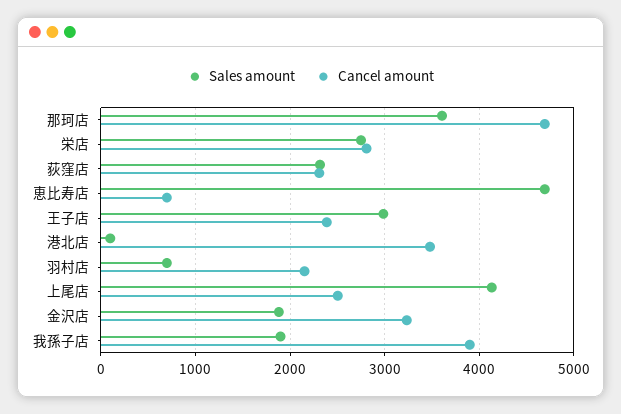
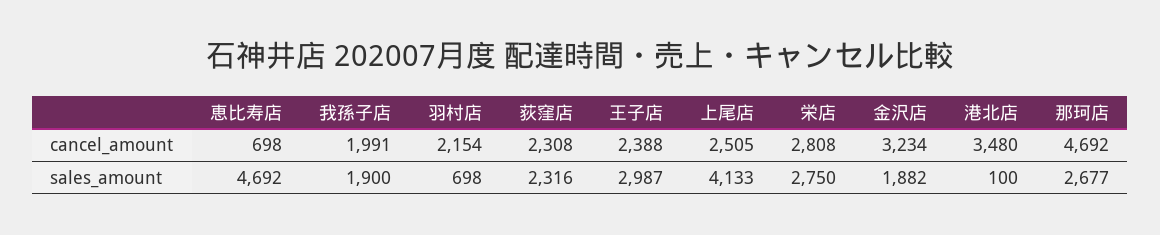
  {
    "Sales amount": {
-     "那珂店": 3600,
+     "那珂店": 2677,
      "栄店": 2750,
      "荻窪店": 2316,
      "恵比寿店": 4692,
      "王子店": 2987,
      "港北店": 100,
      "羽村店": 698,
      "上尾店": 4133,
      "金沢店": 1882,
      "我孫子店": 1900
    },
    "Cancel amount": {
      "那珂店": 4692,
      "栄店": 2808,
      "荻窪店": 2308,
      "恵比寿店": 698,
      "王子店": 2388,
      "港北店": 3480,
      "羽村店": 2154,
      "上尾店": 2505,
      "金沢店": 3234,
-     "我孫子店": 3900
+     "我孫子店": 1991
    }
  }

